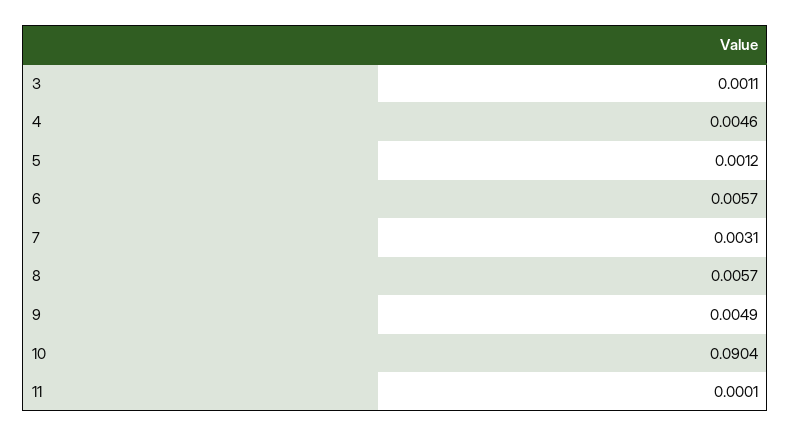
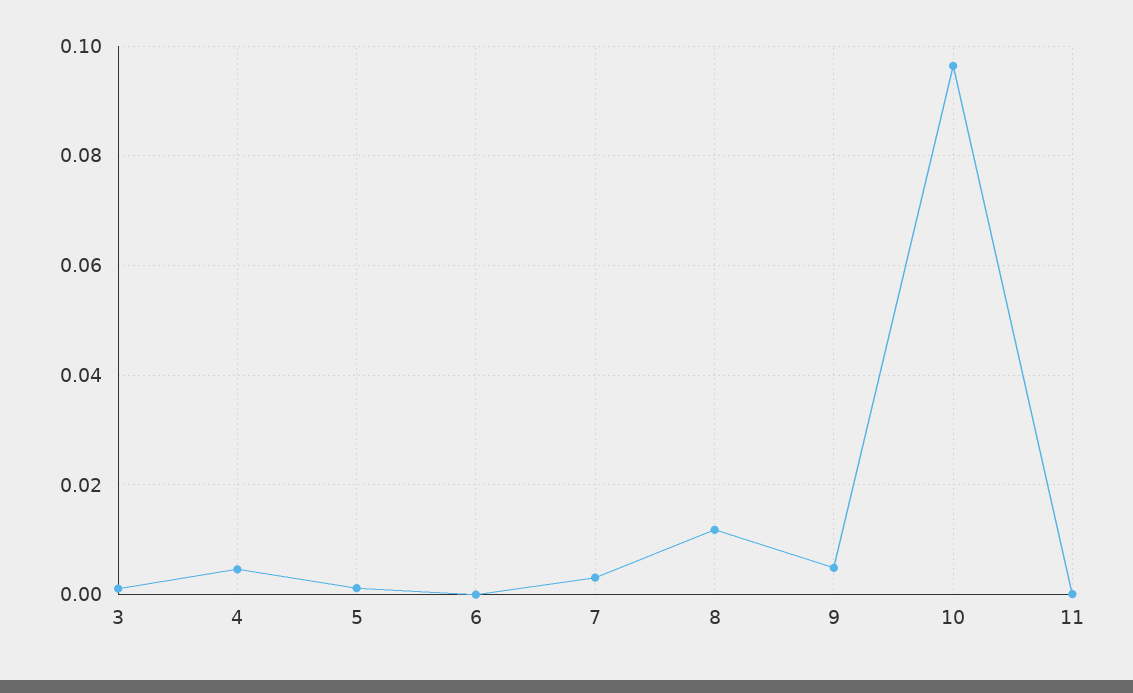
  {
    "3": 0.0011,
    "4": 0.0046,
    "5": 0.0012,
-   "6": 0.0057,
+   "6": 0,
    "7": 0.0031,
-   "8": 0.0057,
+   "8": 0.012,
    "9": 0.0049,
-   "10": 0.0904,
+   "10": 0.096,
    "11": 0.0001
  }

